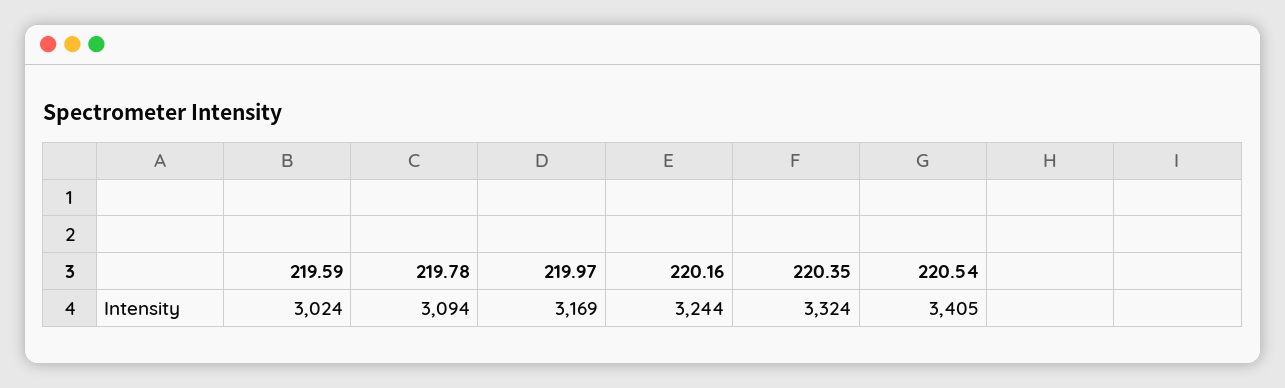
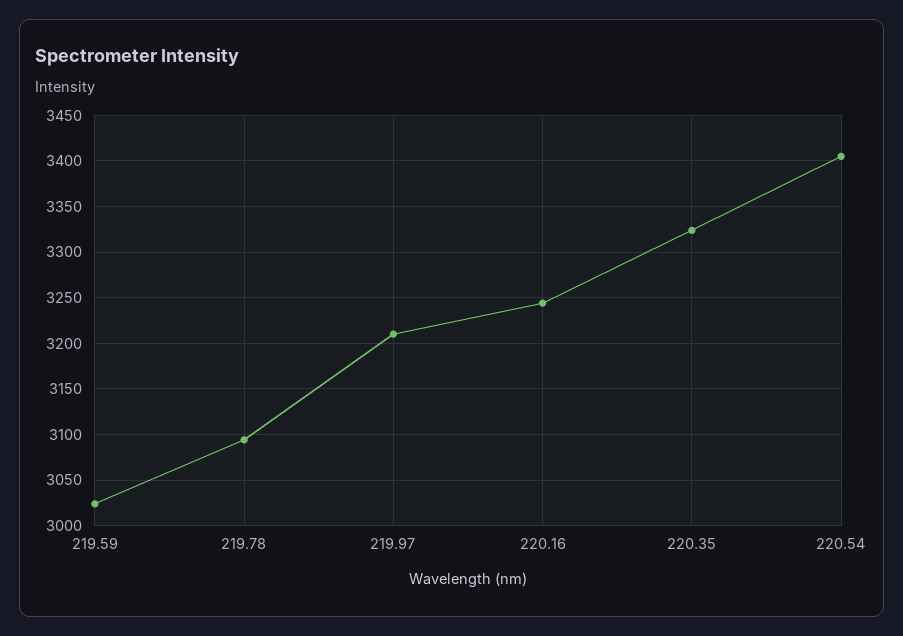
  {
    "219.59": 3024,
    "219.78": 3094,
-   "219.97": 3169,
+   "219.97": 3210,
    "220.16": 3244,
    "220.35": 3324,
    "220.54": 3405
  }

